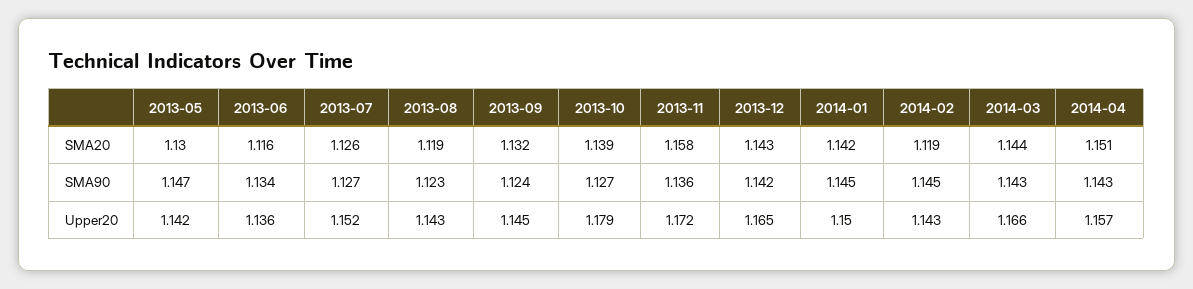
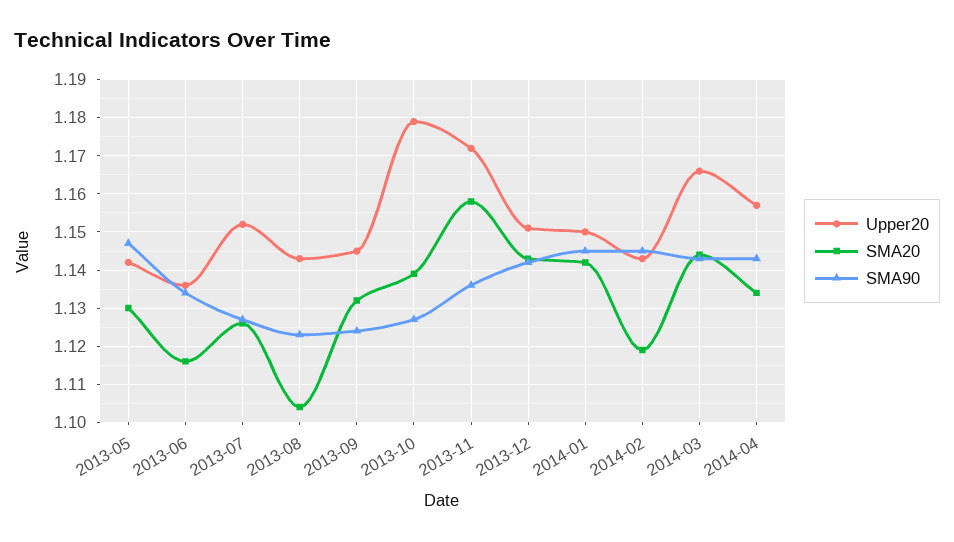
  {
    "SMA20": {
      "2013-05": 1.13,
      "2013-06": 1.116,
      "2013-07": 1.126,
-     "2013-08": 1.119,
+     "2013-08": 1.105,
      "2013-09": 1.132,
      "2013-10": 1.139,
      "2013-11": 1.158,
      "2013-12": 1.143,
      "2014-01": 1.142,
      "2014-02": 1.119,
      "2014-03": 1.144,
-     "2014-04": 1.151
+     "2014-04": 1.135
    },
    "SMA90": {
      "2013-05": 1.147,
      "2013-06": 1.134,
      "2013-07": 1.127,
      "2013-08": 1.123,
      "2013-09": 1.124,
      "2013-10": 1.127,
      "2013-11": 1.136,
      "2013-12": 1.142,
      "2014-01": 1.145,
      "2014-02": 1.145,
      "2014-03": 1.143,
      "2014-04": 1.143
    },
    "Upper20": {
      "2013-05": 1.142,
      "2013-06": 1.136,
      "2013-07": 1.152,
      "2013-08": 1.143,
      "2013-09": 1.145,
      "2013-10": 1.179,
      "2013-11": 1.172,
-     "2013-12": 1.165,
+     "2013-12": 1.15,
      "2014-01": 1.15,
      "2014-02": 1.143,
      "2014-03": 1.166,
      "2014-04": 1.157
    }
  }

